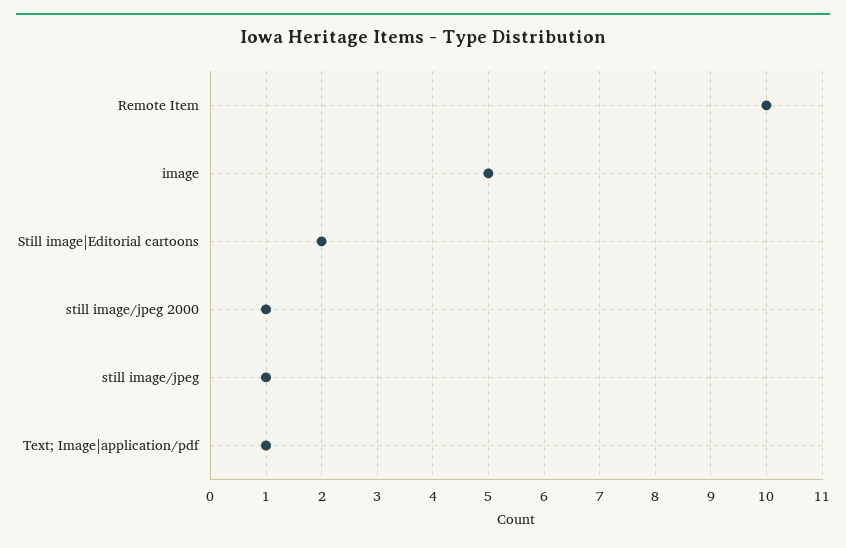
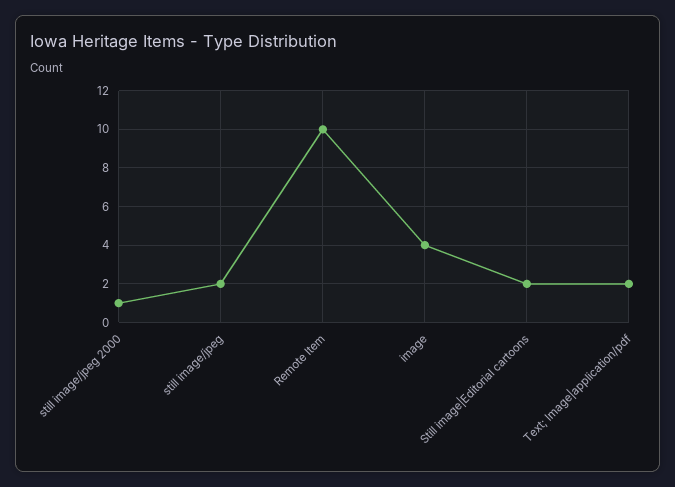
  {
    "Remote Item": 10,
-   "image": 5,
+   "image": 4,
    "Still image|Editorial cartoons": 2,
    "still image/jpeg 2000": 1,
-   "still image/jpeg": 1,
+   "still image/jpeg": 2,
-   "Text; Image|application/pdf": 1
+   "Text; Image|application/pdf": 2
  }

